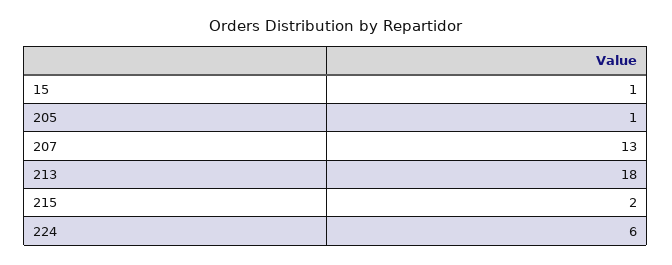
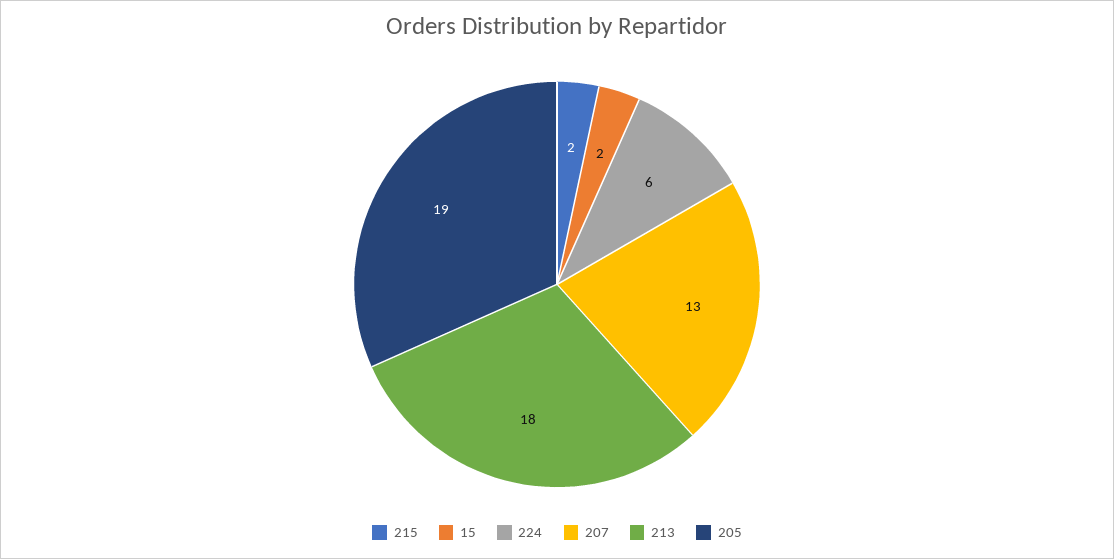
  {
-   "15": 1,
+   "15": 2,
-   "205": 1,
+   "205": 19,
    "207": 13,
    "213": 18,
    "215": 2,
    "224": 6
  }

